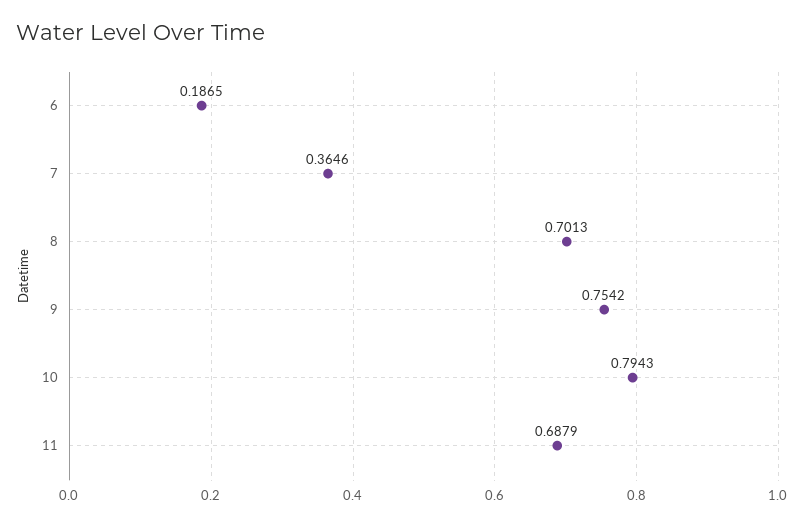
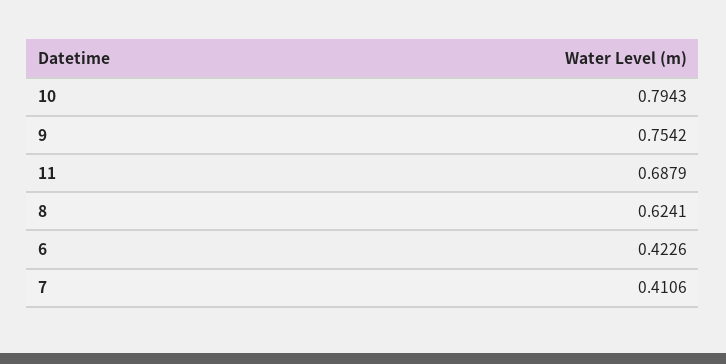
  {
-   "6": 0.1865,
+   "6": 0.4226,
-   "7": 0.3646,
+   "7": 0.4106,
-   "8": 0.7013,
+   "8": 0.6241,
    "9": 0.7542,
    "10": 0.7943,
    "11": 0.6879
  }

